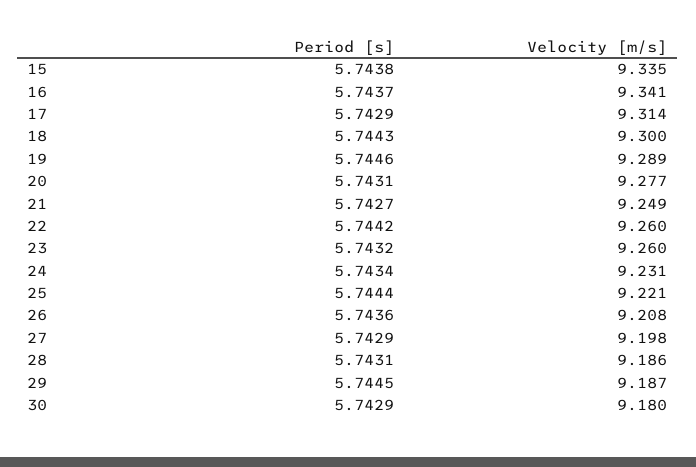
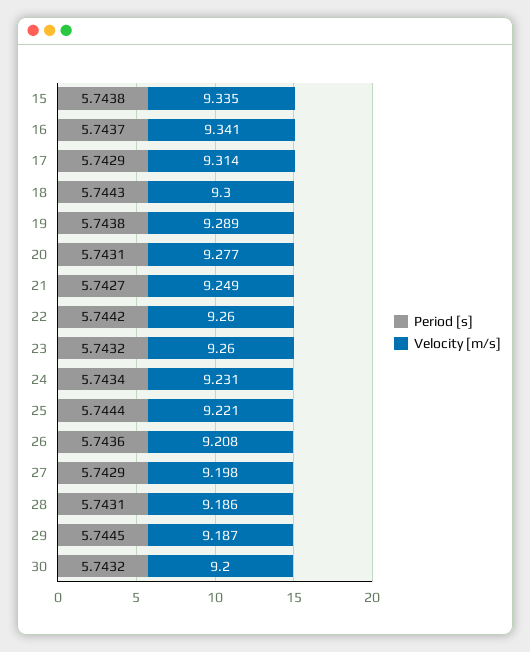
  {
    "Period [s]": {
      "15": 5.7438,
      "16": 5.7437,
      "17": 5.7429,
      "18": 5.7443,
-     "19": 5.7446,
+     "19": 5.7438,
      "20": 5.7431,
      "21": 5.7427,
      "22": 5.7442,
      "23": 5.7432,
      "24": 5.7434,
      "25": 5.7444,
      "26": 5.7436,
      "27": 5.7429,
      "28": 5.7431,
      "29": 5.7445,
-     "30": 5.7429
+     "30": 5.7432
    },
    "Velocity [m/s]": {
      "15": 9.335,
      "16": 9.341,
      "17": 9.314,
      "18": 9.3,
      "19": 9.289,
      "20": 9.277,
      "21": 9.249,
      "22": 9.26,
      "23": 9.26,
      "24": 9.231,
      "25": 9.221,
      "26": 9.208,
      "27": 9.198,
      "28": 9.186,
      "29": 9.187,
-     "30": 9.18
+     "30": 9.2
    }
  }

